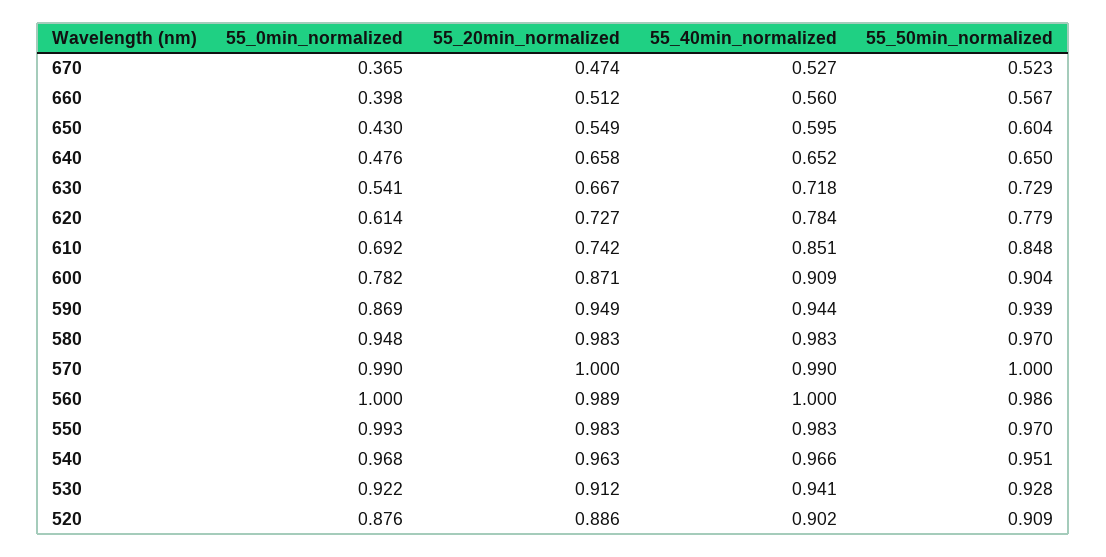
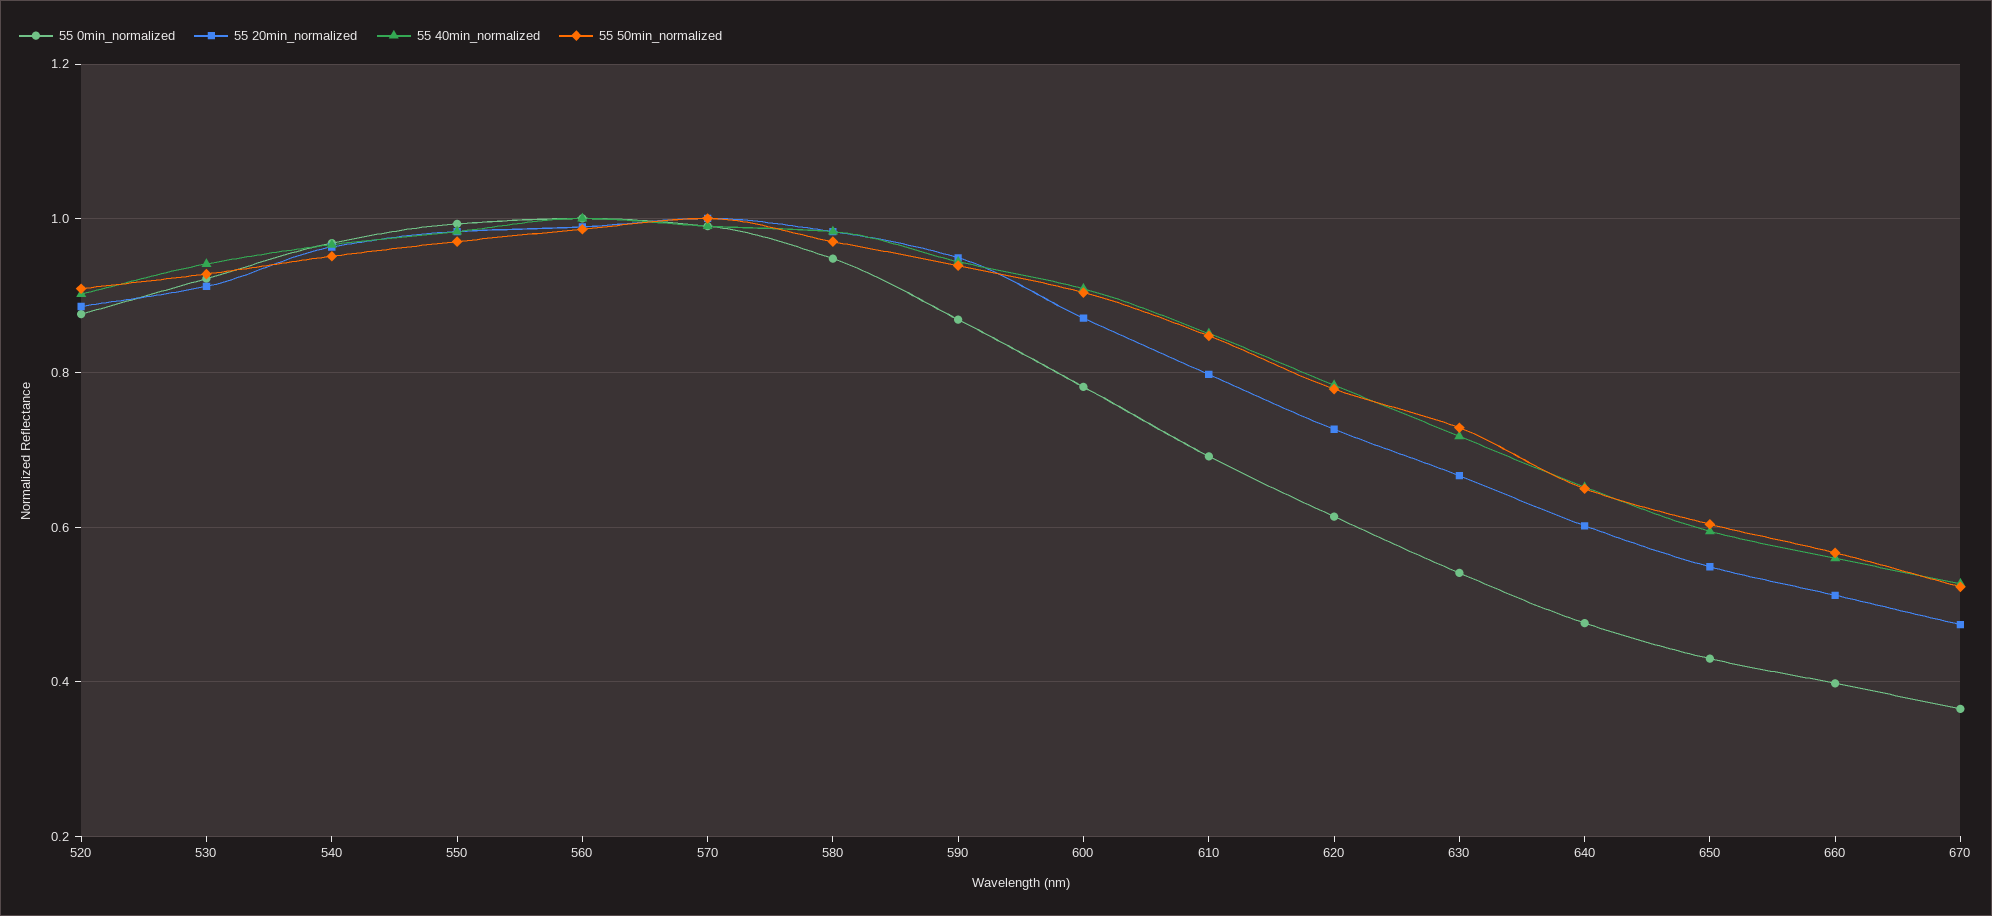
  {
    "55_0min_normalized": {
      "670": 0.365,
      "660": 0.398,
      "650": 0.43,
      "640": 0.476,
      "630": 0.541,
      "620": 0.614,
      "610": 0.692,
      "600": 0.782,
      "590": 0.869,
      "580": 0.948,
      "570": 0.99,
      "560": 1,
      "550": 0.993,
      "540": 0.968,
      "530": 0.922,
      "520": 0.876
    },
    "55_20min_normalized": {
      "670": 0.474,
      "660": 0.512,
      "650": 0.549,
-     "640": 0.658,
+     "640": 0.6,
      "630": 0.667,
      "620": 0.727,
-     "610": 0.742,
+     "610": 0.8,
      "600": 0.871,
      "590": 0.949,
      "580": 0.983,
      "570": 1,
      "560": 0.989,
      "550": 0.983,
      "540": 0.963,
      "530": 0.912,
      "520": 0.886
    },
    "55_40min_normalized": {
      "670": 0.527,
      "660": 0.56,
      "650": 0.595,
      "640": 0.652,
      "630": 0.718,
      "620": 0.784,
      "610": 0.851,
      "600": 0.909,
      "590": 0.944,
      "580": 0.983,
      "570": 0.99,
      "560": 1,
      "550": 0.983,
      "540": 0.966,
      "530": 0.941,
      "520": 0.902
    },
    "55_50min_normalized": {
      "670": 0.523,
      "660": 0.567,
      "650": 0.604,
      "640": 0.65,
      "630": 0.729,
      "620": 0.779,
      "610": 0.848,
      "600": 0.904,
      "590": 0.939,
      "580": 0.97,
      "570": 1,
      "560": 0.986,
      "550": 0.97,
      "540": 0.951,
      "530": 0.928,
      "520": 0.909
    }
  }

